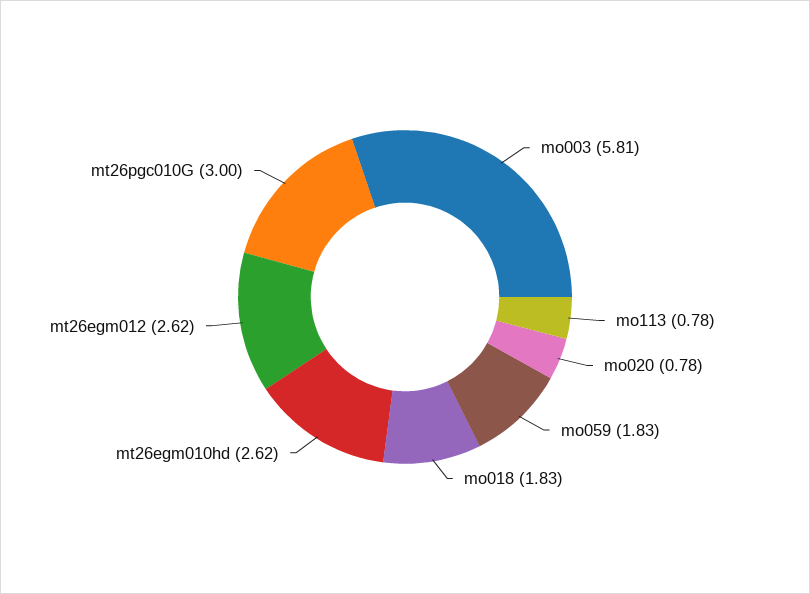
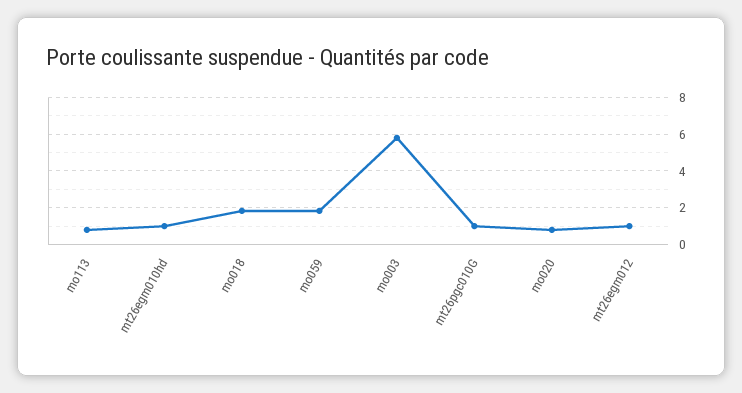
  {
    "mo003": 5.81,
    "mo113": 0.78,
    "mo020": 0.78,
    "mo059": 1.83,
    "mo018": 1.83,
-   "mt26egm010hd": 2.62,
+   "mt26egm010hd": 1,
-   "mt26egm012": 2.62,
+   "mt26egm012": 1,
-   "mt26pgc010G": 3
+   "mt26pgc010G": 1
  }

